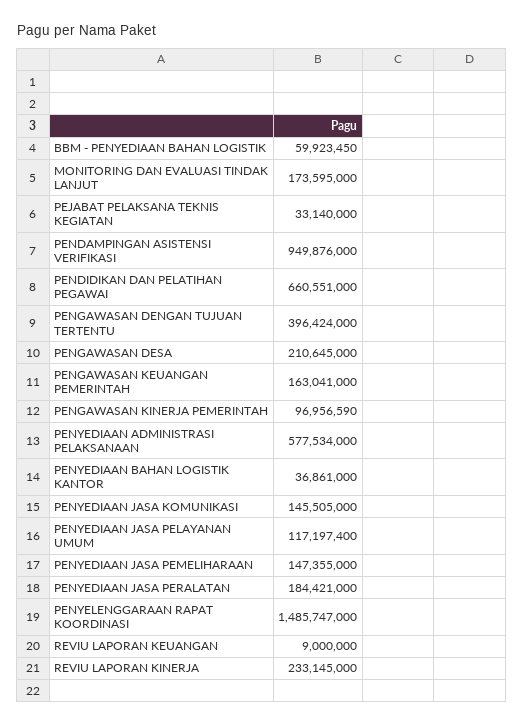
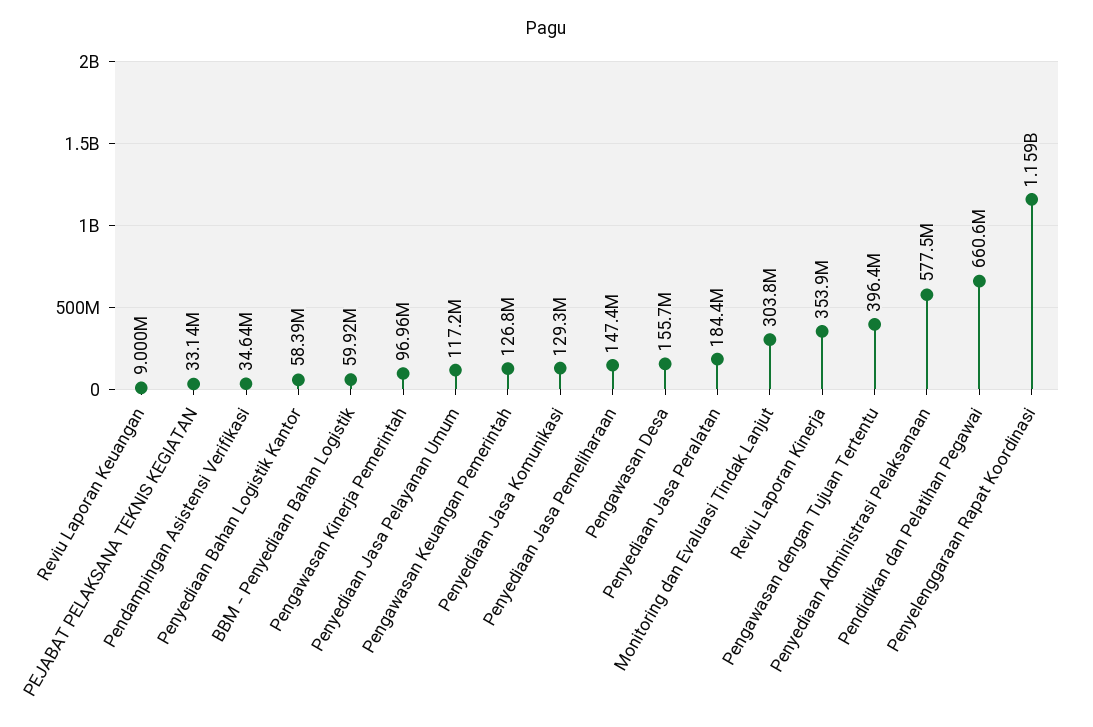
  {
    "BBM - PENYEDIAAN BAHAN LOGISTIK": 59923450,
-   "MONITORING DAN EVALUASI TINDAK LANJUT": 173595000,
+   "MONITORING DAN EVALUASI TINDAK LANJUT": 303800000,
    "PEJABAT PELAKSANA TEKNIS KEGIATAN": 33140000,
-   "PENDAMPINGAN ASISTENSI VERIFIKASI": 949876000,
+   "PENDAMPINGAN ASISTENSI VERIFIKASI": 34640000,
    "PENDIDIKAN DAN PELATIHAN PEGAWAI": 660551000,
    "PENGAWASAN DENGAN TUJUAN TERTENTU": 396424000,
-   "PENGAWASAN DESA": 210645000,
+   "PENGAWASAN DESA": 155700000,
-   "PENGAWASAN KEUANGAN PEMERINTAH": 163041000,
+   "PENGAWASAN KEUANGAN PEMERINTAH": 126800000,
    "PENGAWASAN KINERJA PEMERINTAH": 96956590,
    "PENYEDIAAN ADMINISTRASI PELAKSANAAN": 577534000,
-   "PENYEDIAAN BAHAN LOGISTIK KANTOR": 36861000,
+   "PENYEDIAAN BAHAN LOGISTIK KANTOR": 58390000,
-   "PENYEDIAAN JASA KOMUNIKASI": 145505000,
+   "PENYEDIAAN JASA KOMUNIKASI": 129300000,
    "PENYEDIAAN JASA PELAYANAN UMUM": 117197400,
    "PENYEDIAAN JASA PEMELIHARAAN": 147355000,
    "PENYEDIAAN JASA PERALATAN": 184421000,
-   "PENYELENGGARAAN RAPAT KOORDINASI": 1485747000,
+   "PENYELENGGARAAN RAPAT KOORDINASI": 1159000000,
    "REVIU LAPORAN KEUANGAN": 9000000,
-   "REVIU LAPORAN KINERJA": 233145000
+   "REVIU LAPORAN KINERJA": 353900000
  }

